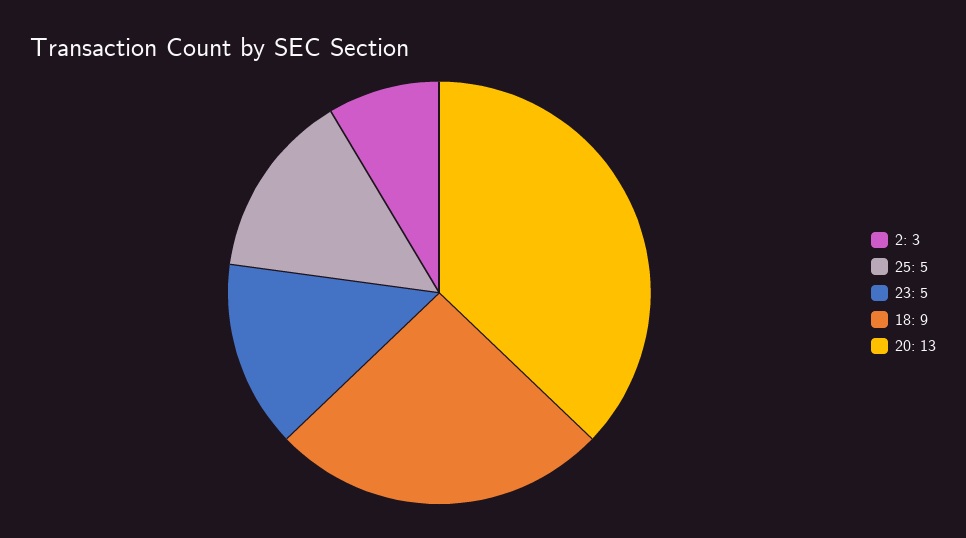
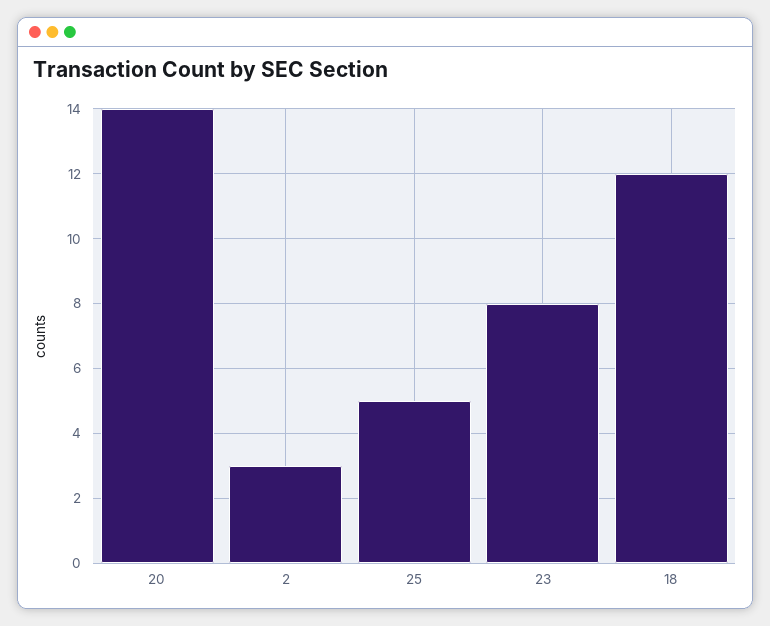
  {
    "2": 3,
    "25": 5,
-   "23": 5,
+   "23": 8,
-   "18": 9,
+   "18": 12,
-   "20": 13
+   "20": 14
  }

